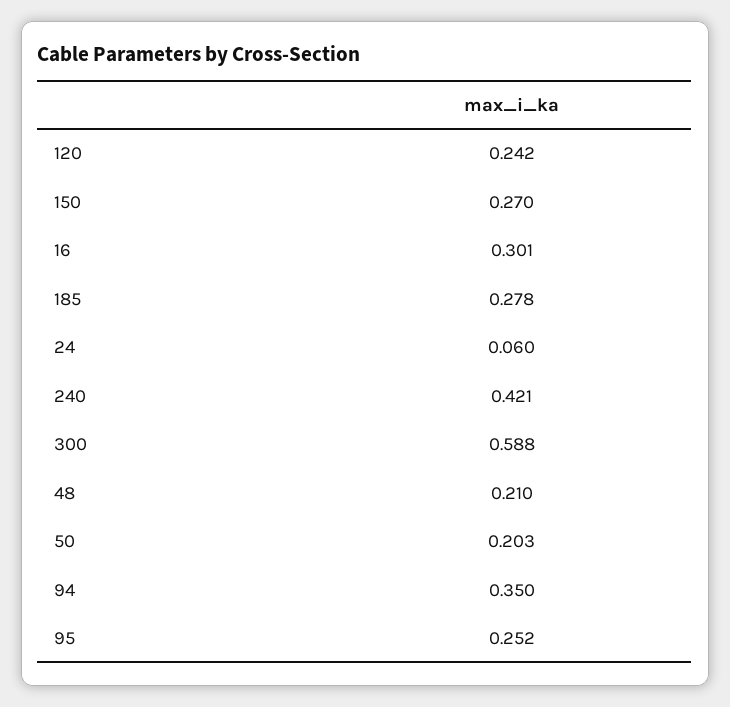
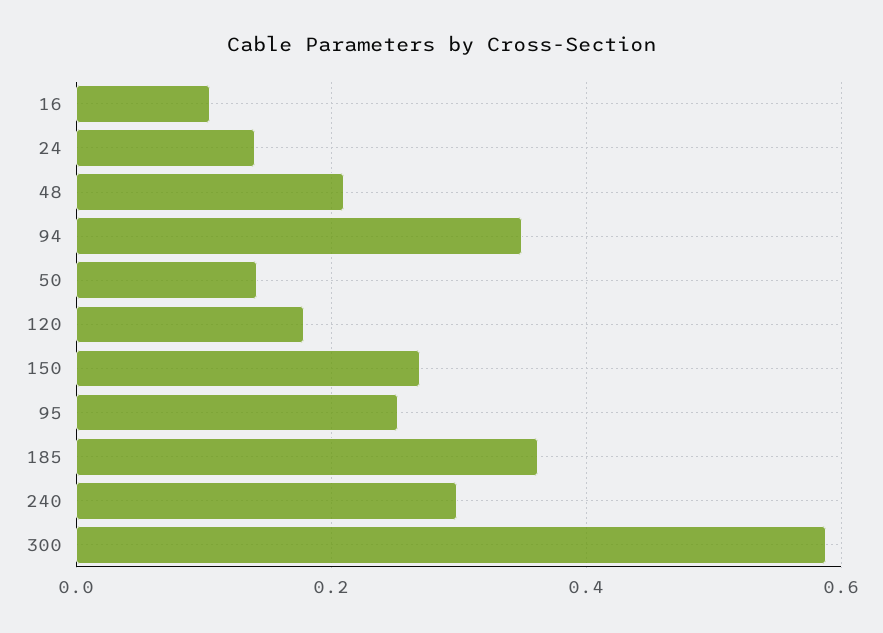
  {
-   "120": 0.242,
+   "120": 0.18,
    "150": 0.27,
-   "16": 0.301,
+   "16": 0.1,
-   "185": 0.278,
+   "185": 0.36,
-   "24": 0.06,
+   "24": 0.14,
-   "240": 0.421,
+   "240": 0.3,
    "300": 0.588,
    "48": 0.21,
-   "50": 0.203,
+   "50": 0.14,
    "94": 0.35,
    "95": 0.252
  }

